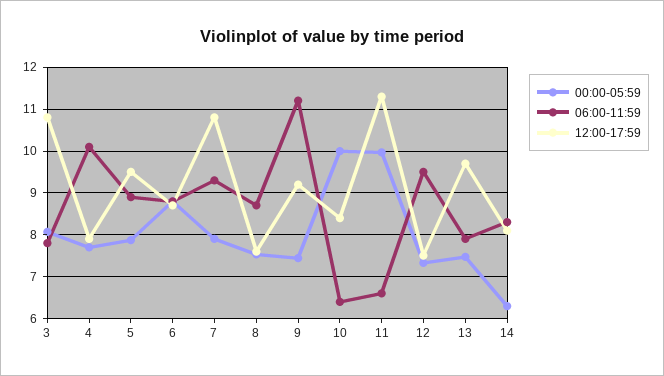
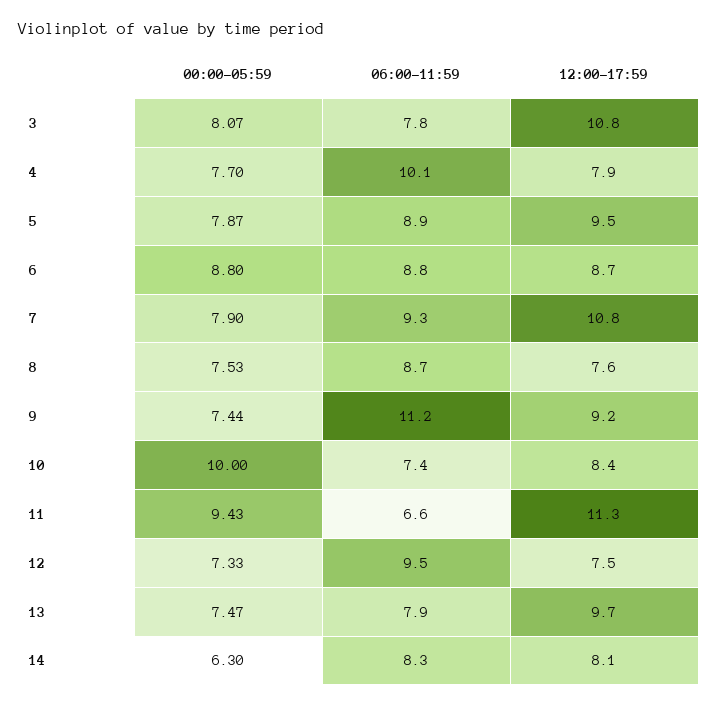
  {
    "00:00-05:59": {
      "3": 8.07,
      "4": 7.7,
      "5": 7.87,
      "6": 8.8,
      "7": 7.9,
      "8": 7.53,
      "9": 7.44,
      "10": 10,
-     "11": 10,
+     "11": 9.43,
      "12": 7.33,
      "13": 7.47,
      "14": 6.3
    },
    "06:00-11:59": {
      "3": 7.8,
      "4": 10.1,
      "5": 8.9,
      "6": 8.8,
      "7": 9.3,
      "8": 8.7,
      "9": 11.2,
-     "10": 6.4,
+     "10": 7.4,
      "11": 6.6,
      "12": 9.5,
      "13": 7.9,
      "14": 8.3
    },
    "12:00-17:59": {
      "3": 10.8,
      "4": 7.9,
      "5": 9.5,
      "6": 8.7,
      "7": 10.8,
      "8": 7.6,
      "9": 9.2,
      "10": 8.4,
      "11": 11.3,
      "12": 7.5,
      "13": 9.7,
      "14": 8.1
    }
  }

